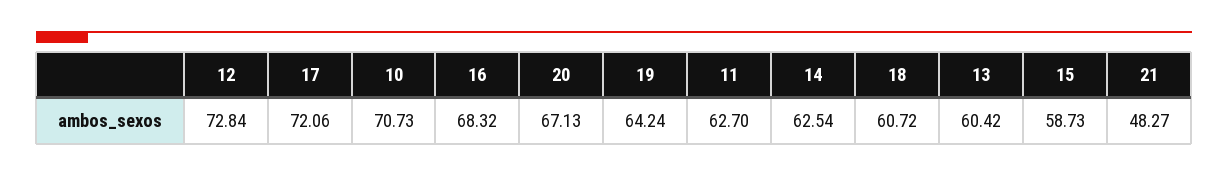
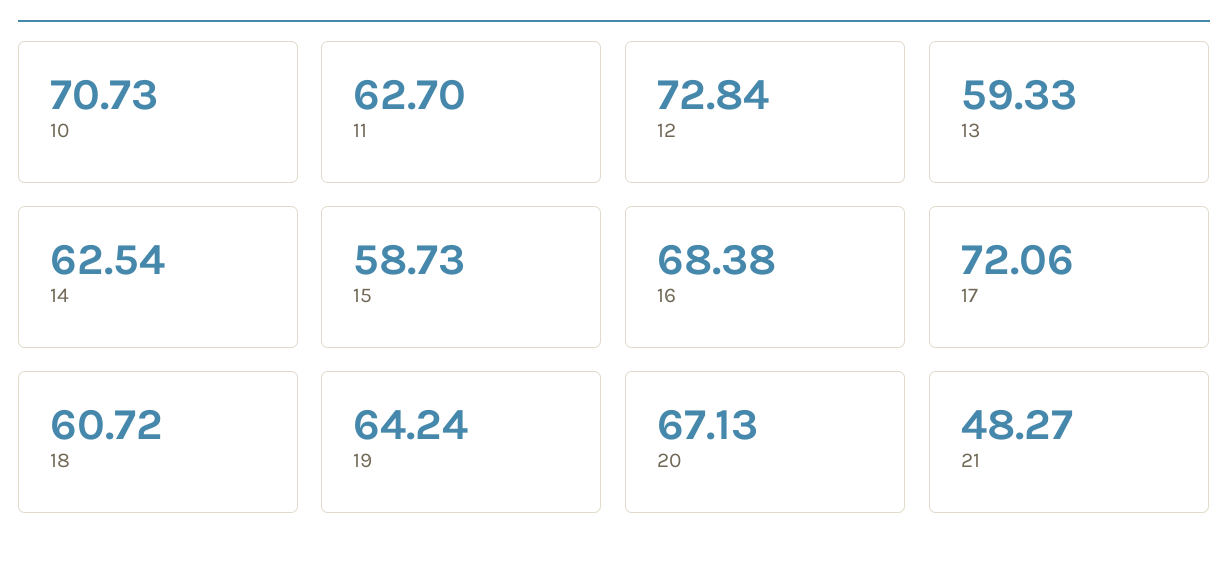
  {
    "12": 72.84,
    "17": 72.06,
    "10": 70.73,
-   "16": 68.32,
+   "16": 68.38,
    "20": 67.13,
    "19": 64.24,
    "11": 62.7,
    "14": 62.54,
    "18": 60.72,
-   "13": 60.42,
+   "13": 59.33,
    "15": 58.73,
    "21": 48.27
  }

